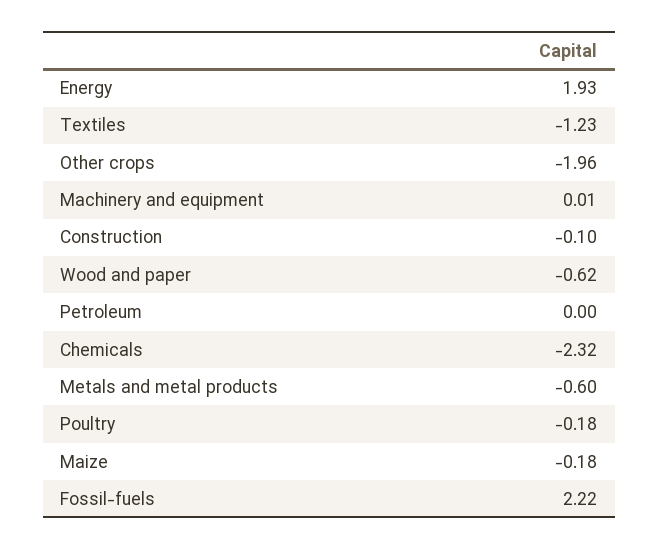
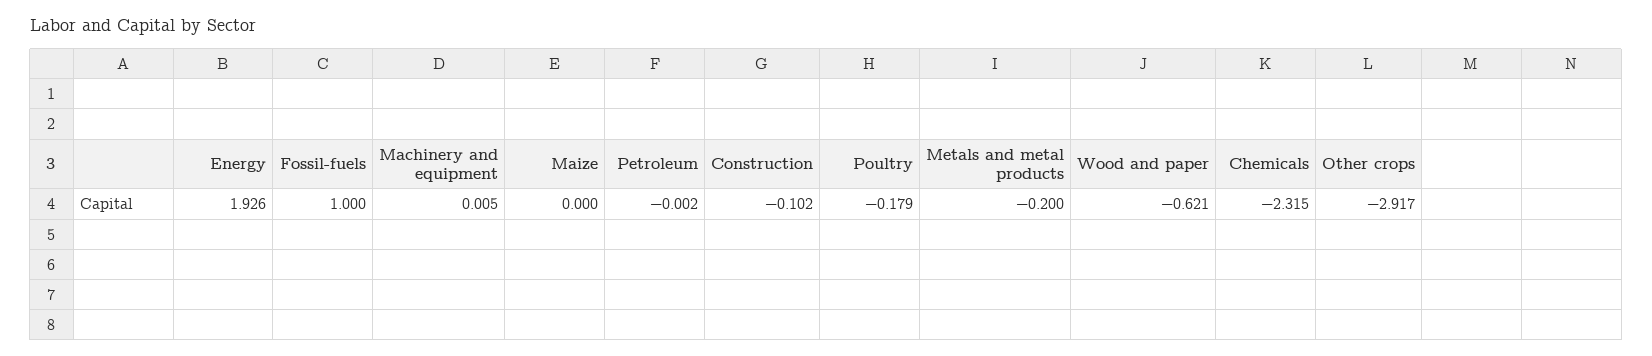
  {
    "Energy": 1.926,
-   "Textiles": -1.23,
-   "Other crops": -1.96,
+   "Other crops": -2.917,
    "Machinery and equipment": 0.005,
    "Construction": -0.102,
    "Wood and paper": -0.621,
    "Petroleum": -0.002,
    "Chemicals": -2.315,
-   "Metals and metal products": -0.6,
+   "Metals and metal products": -0.2,
    "Poultry": -0.179,
-   "Maize": -0.18,
+   "Maize": 0,
-   "Fossil-fuels": 2.22
+   "Fossil-fuels": 1
  }

